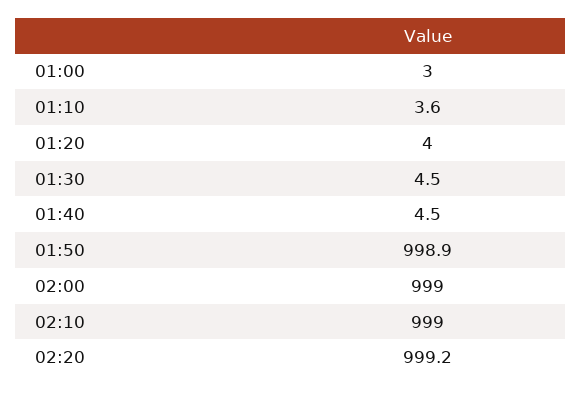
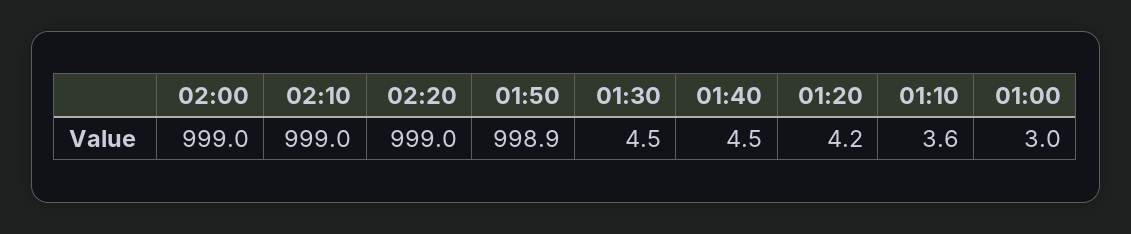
  {
    "01:00": 3,
    "01:10": 3.6,
-   "01:20": 4,
+   "01:20": 4.2,
    "01:30": 4.5,
    "01:40": 4.5,
    "01:50": 998.9,
    "02:00": 999,
    "02:10": 999,
-   "02:20": 999.2
+   "02:20": 999
  }

